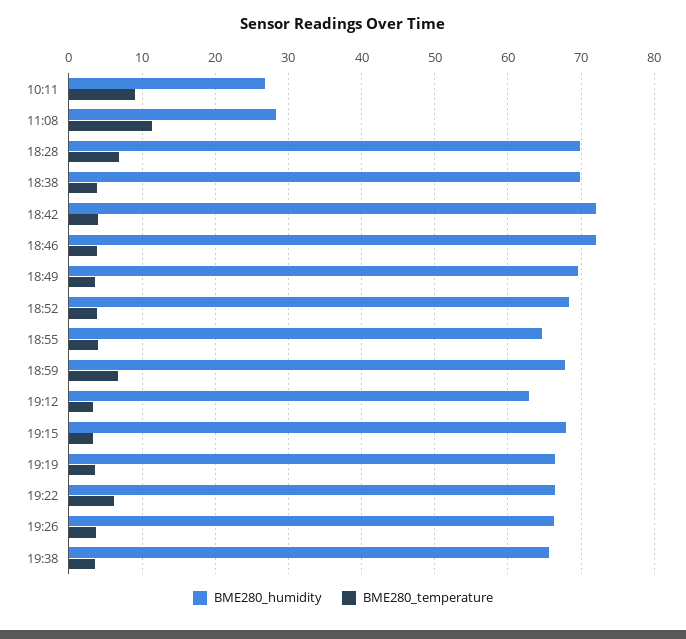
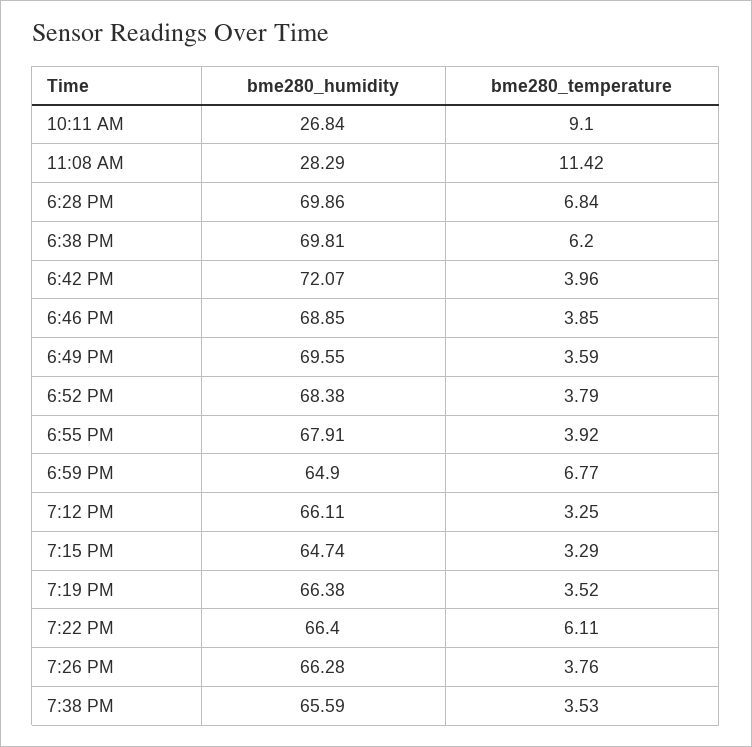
  {
    "BME280_humidity": {
      "10:11": 26.84,
      "11:08": 28.29,
      "18:28": 69.86,
      "18:38": 69.81,
      "18:42": 72.07,
-     "18:46": 72,
+     "18:46": 68.85,
      "18:49": 69.55,
      "18:52": 68.38,
-     "18:55": 65,
+     "18:55": 67.91,
-     "18:59": 68,
+     "18:59": 64.9,
-     "19:12": 63,
+     "19:12": 66.11,
-     "19:15": 68,
+     "19:15": 64.74,
      "19:19": 66.38,
      "19:22": 66.4,
      "19:26": 66.28,
      "19:38": 65.59
    },
    "BME280_temperature": {
      "10:11": 9.1,
      "11:08": 11.42,
      "18:28": 6.84,
-     "18:38": 4,
+     "18:38": 6.2,
      "18:42": 3.96,
      "18:46": 3.85,
      "18:49": 3.59,
      "18:52": 3.79,
      "18:55": 3.92,
      "18:59": 6.77,
      "19:12": 3.25,
      "19:15": 3.29,
      "19:19": 3.52,
      "19:22": 6.11,
      "19:26": 3.76,
      "19:38": 3.53
    }
  }

